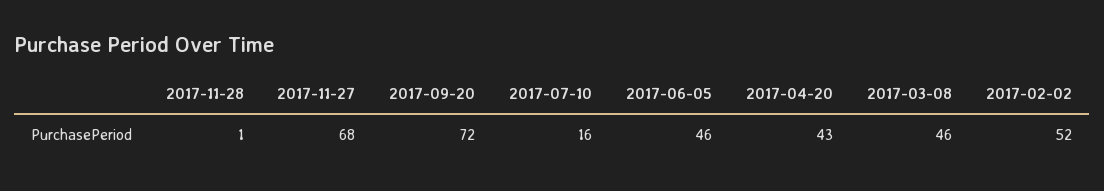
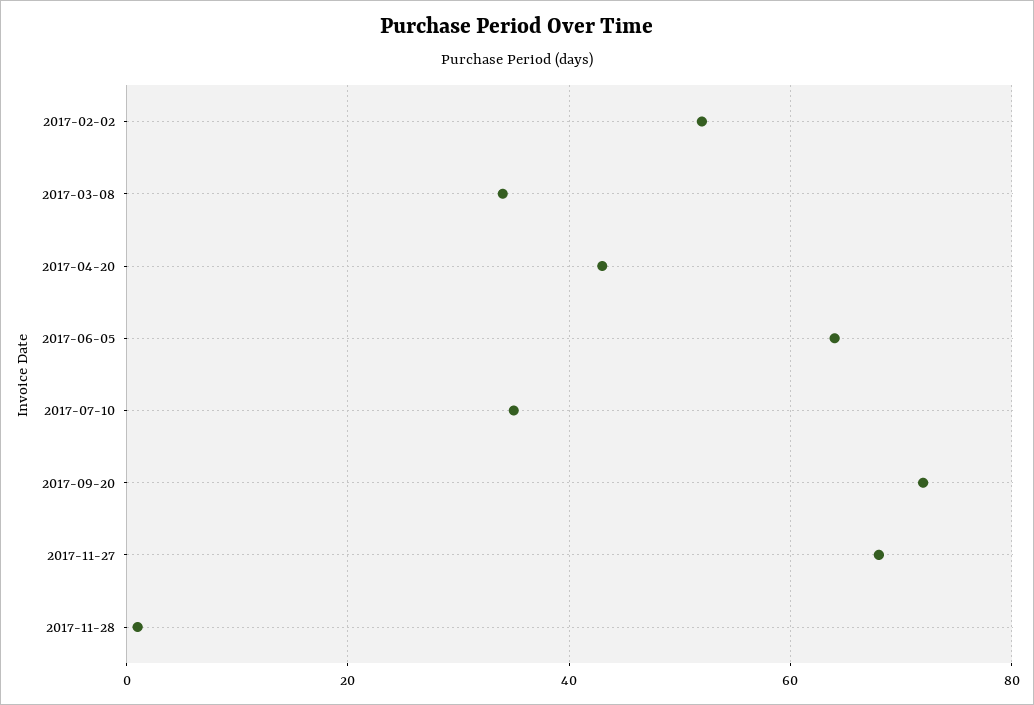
  {
    "2017-11-28": 1,
    "2017-11-27": 68,
    "2017-09-20": 72,
-   "2017-07-10": 16,
+   "2017-07-10": 35,
-   "2017-06-05": 46,
+   "2017-06-05": 65,
    "2017-04-20": 43,
-   "2017-03-08": 46,
+   "2017-03-08": 35,
    "2017-02-02": 52
  }

